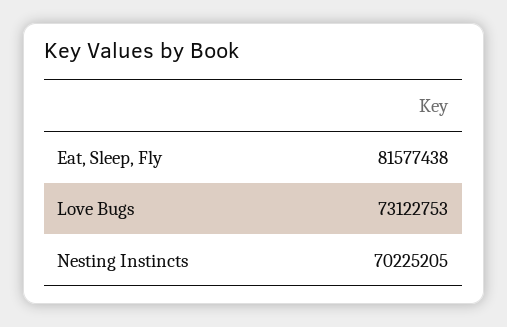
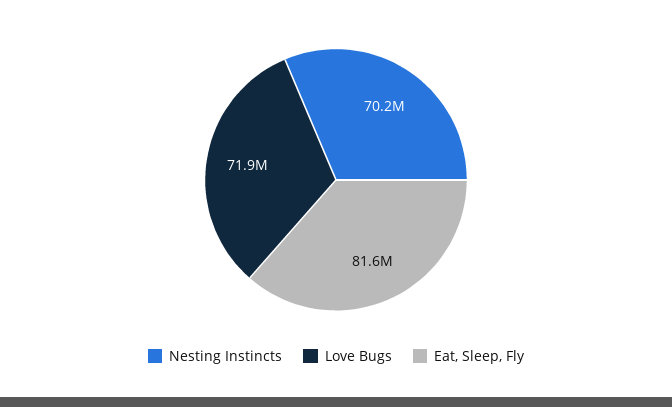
  {
    "Eat, Sleep, Fly": 81577438,
-   "Love Bugs": 73122753,
+   "Love Bugs": 71900000,
    "Nesting Instincts": 70225205
  }

